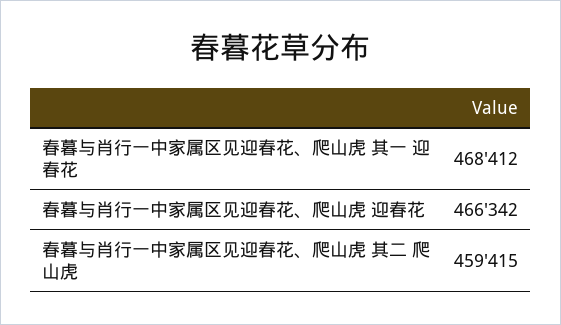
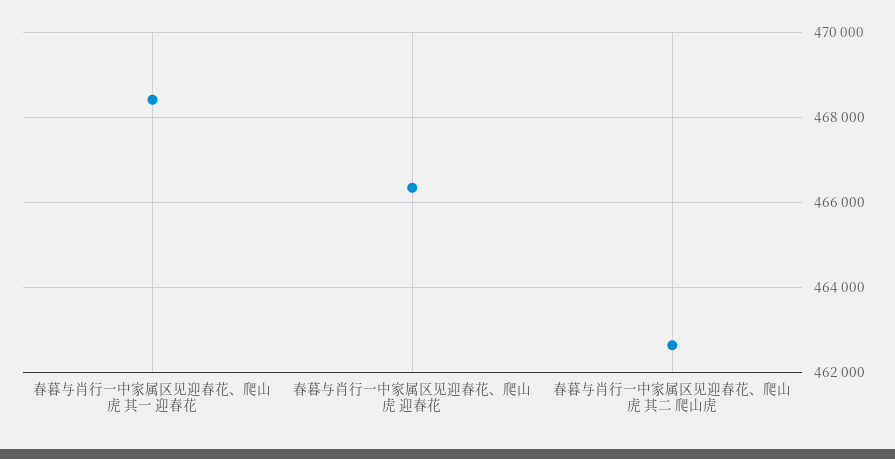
  {
    "春暮与肖行一中家属区见迎春花、爬山虎 其一 迎春花": 468412,
    "春暮与肖行一中家属区见迎春花、爬山虎 迎春花": 466342,
-   "春暮与肖行一中家属区见迎春花、爬山虎 其二 爬山虎": 459415
+   "春暮与肖行一中家属区见迎春花、爬山虎 其二 爬山虎": 462600
  }

